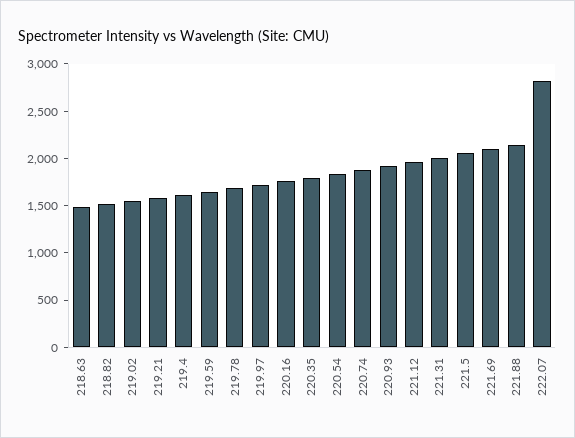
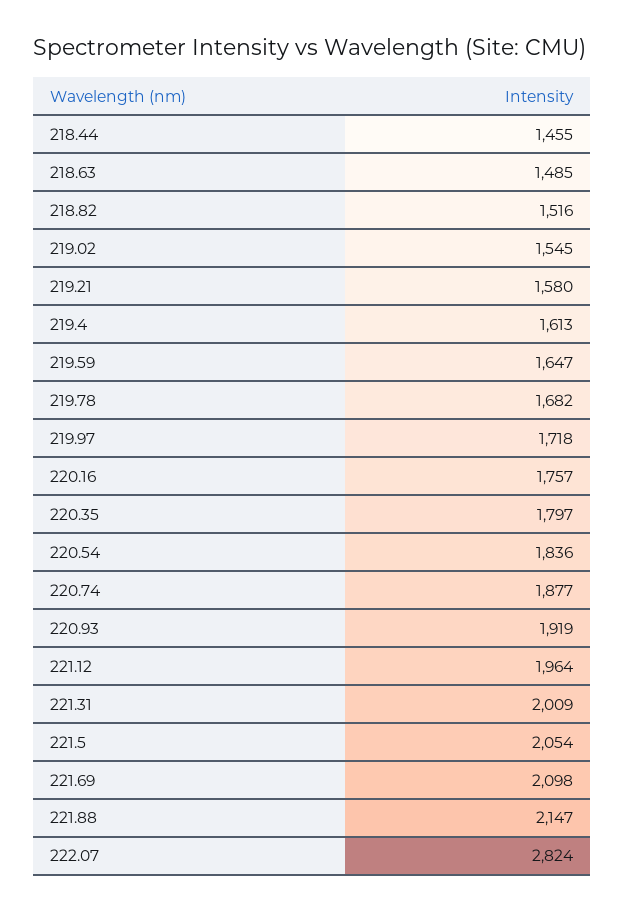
  {
    "218.63": 1485,
    "218.82": 1516,
    "219.02": 1545,
    "219.21": 1580,
    "219.4": 1613,
    "219.59": 1647,
    "219.78": 1682,
    "219.97": 1718,
    "220.16": 1757,
    "220.35": 1797,
    "220.54": 1836,
    "220.74": 1877,
    "220.93": 1919,
    "221.12": 1964,
    "221.31": 2009,
    "221.5": 2054,
    "221.69": 2098,
    "221.88": 2147,
-   "222.07": 2824
+   "222.07": 2824,
+   "218.44": 1455
  }

